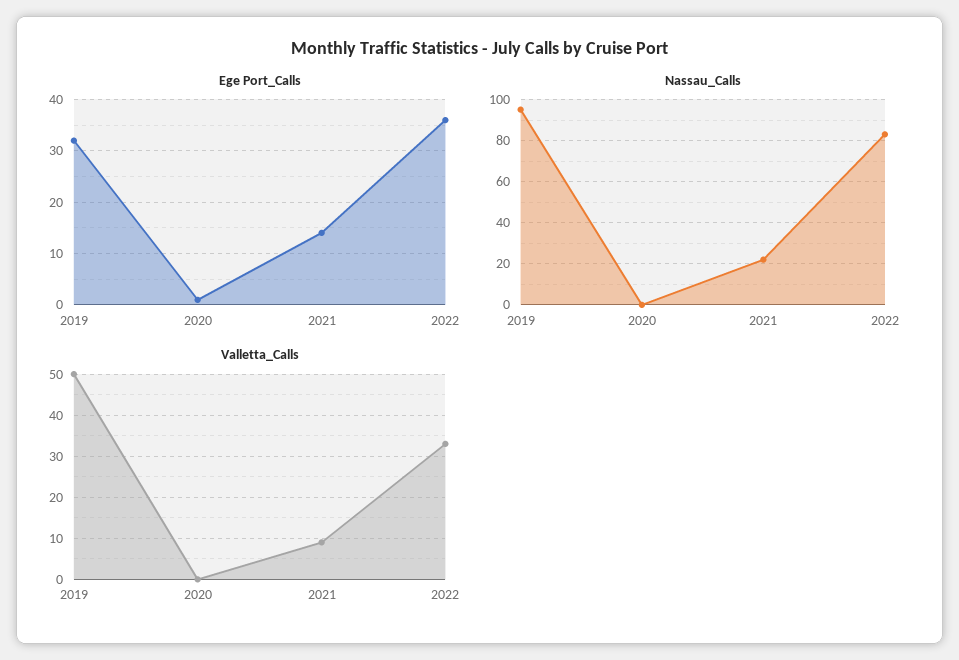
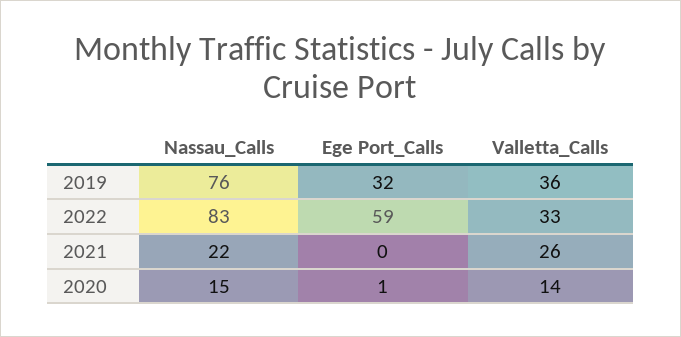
  {
    "Ege Port_Calls": {
      "2019": 32,
      "2020": 1,
-     "2021": 15,
+     "2021": 0,
-     "2022": 35
+     "2022": 59
    },
    "Nassau_Calls": {
-     "2019": 95,
+     "2019": 76,
-     "2020": 0,
+     "2020": 15,
      "2021": 22,
      "2022": 83
    },
    "Valletta_Calls": {
-     "2019": 50,
+     "2019": 36,
-     "2020": 0,
+     "2020": 14,
-     "2021": 10,
+     "2021": 26,
      "2022": 33
    }
  }

